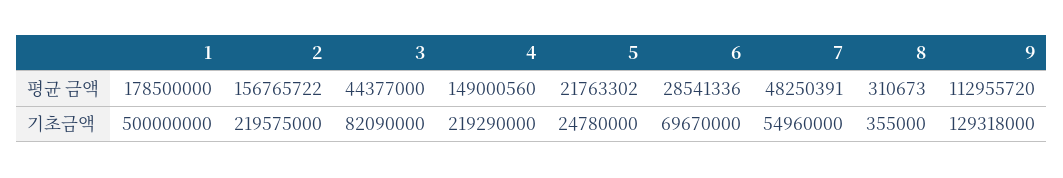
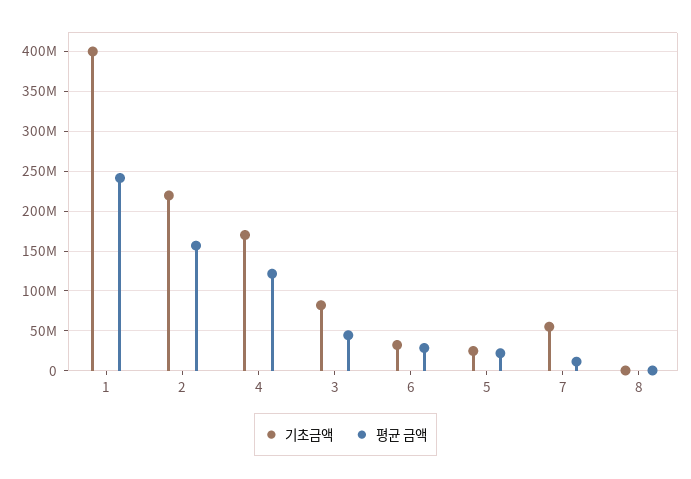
  {
    "평균 금액": {
-     "1": 178500000,
+     "1": 240000000,
      "2": 156765722,
      "3": 44377000,
-     "4": 149000560,
+     "4": 120000000,
      "5": 21763302,
      "6": 28541336,
-     "7": 48250391,
+     "7": 10000000,
-     "8": 310673,
+     "8": 310673
-     "9": 112955720
    },
    "기초금액": {
-     "1": 500000000,
+     "1": 400000000,
      "2": 219575000,
      "3": 82090000,
-     "4": 219290000,
+     "4": 170000000,
      "5": 24780000,
-     "6": 69670000,
+     "6": 30000000,
      "7": 54960000,
-     "8": 355000,
+     "8": 355000
-     "9": 129318000
    }
  }

